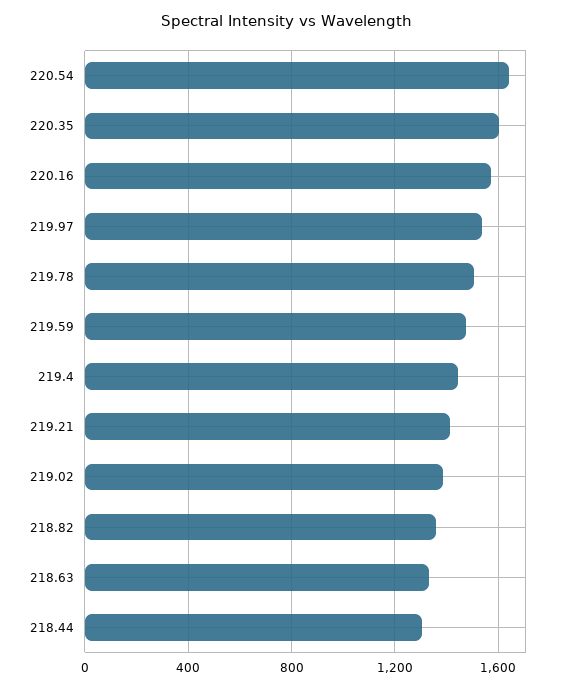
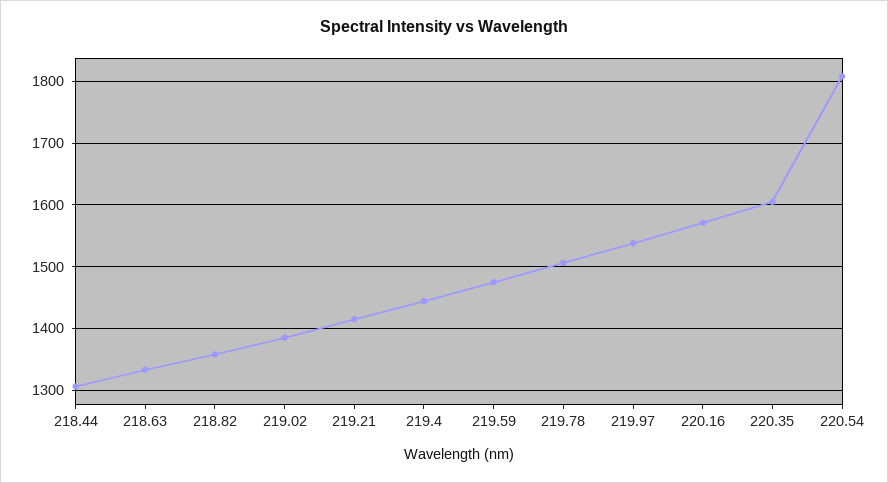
  {
-   "220.54": 1650,
+   "220.54": 1810,
    "220.35": 1610,
    "220.16": 1570,
    "219.97": 1540,
    "219.78": 1510,
    "219.59": 1480,
    "219.4": 1440,
    "219.21": 1420,
    "219.02": 1390,
    "218.82": 1360,
    "218.63": 1330,
    "218.44": 1310
  }

